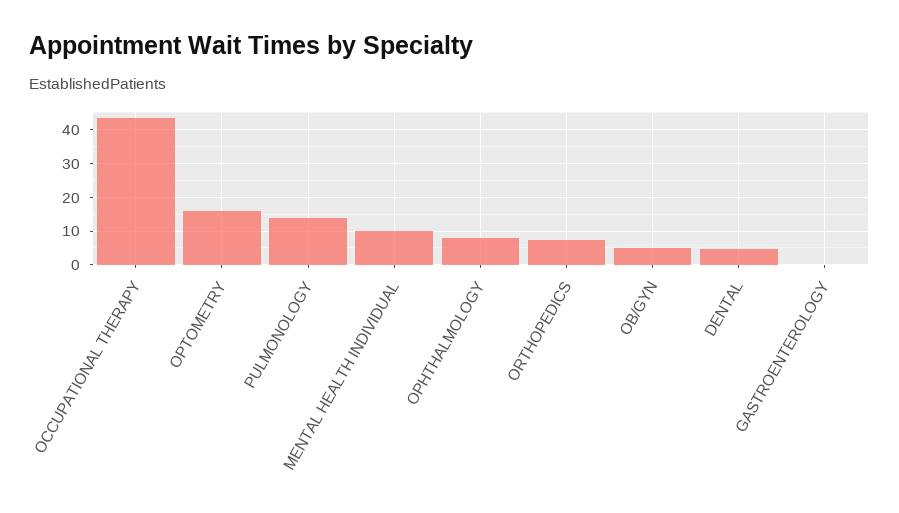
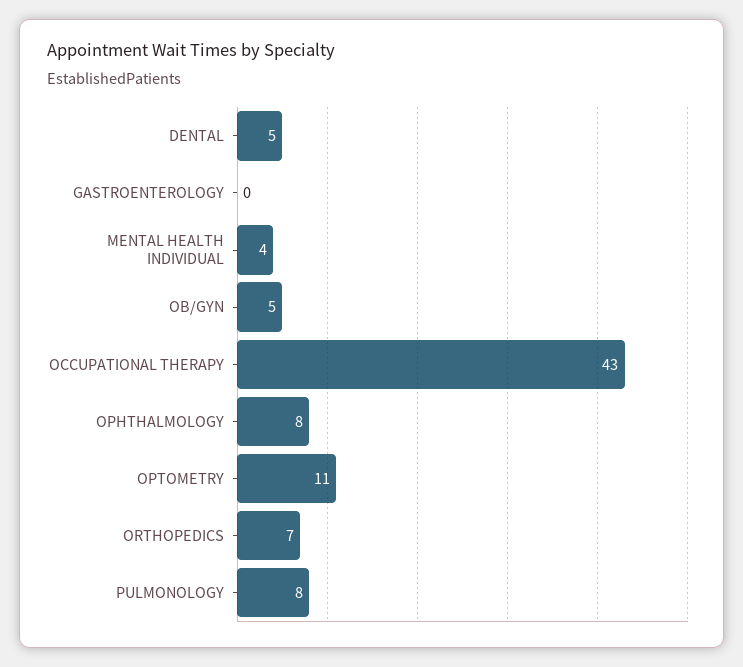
  {
    "OCCUPATIONAL THERAPY": 43,
-   "OPTOMETRY": 16,
+   "OPTOMETRY": 11,
-   "PULMONOLOGY": 14,
+   "PULMONOLOGY": 8,
-   "MENTAL HEALTH INDIVIDUAL": 10,
+   "MENTAL HEALTH INDIVIDUAL": 4,
    "OPHTHALMOLOGY": 8,
    "ORTHOPEDICS": 7,
    "OB/GYN": 5,
    "DENTAL": 5,
    "GASTROENTEROLOGY": 0
  }

